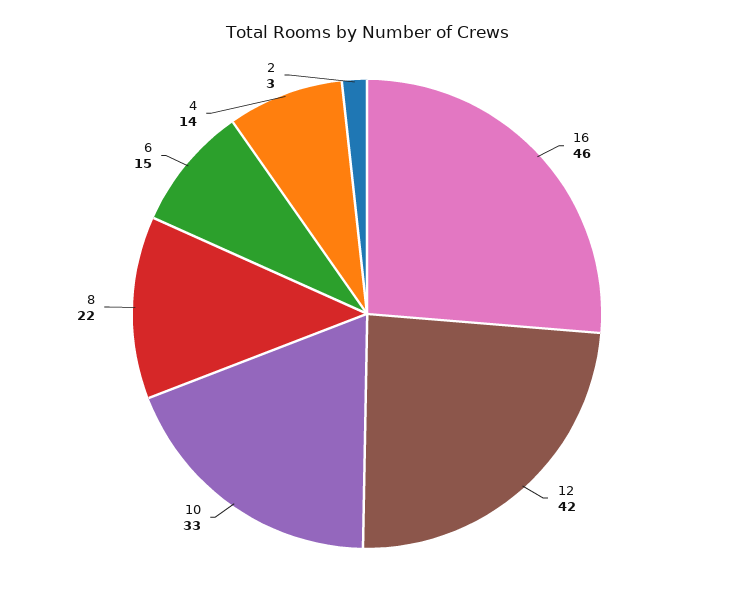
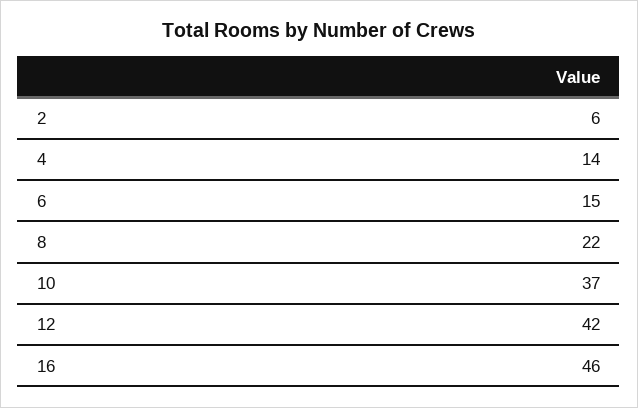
  {
    "16": 46,
    "12": 42,
-   "10": 33,
+   "10": 37,
    "8": 22,
    "6": 15,
    "4": 14,
-   "2": 3
+   "2": 6
  }

